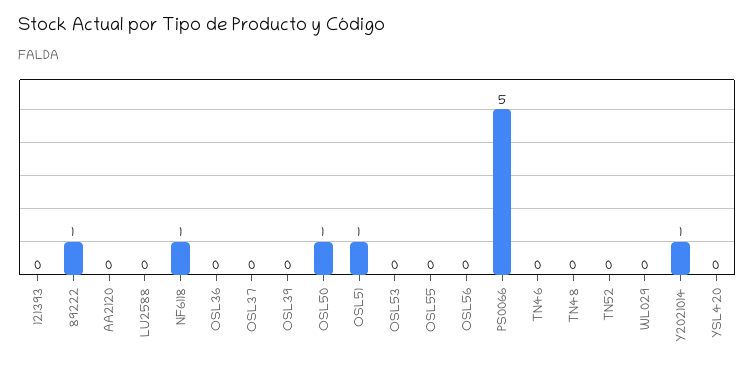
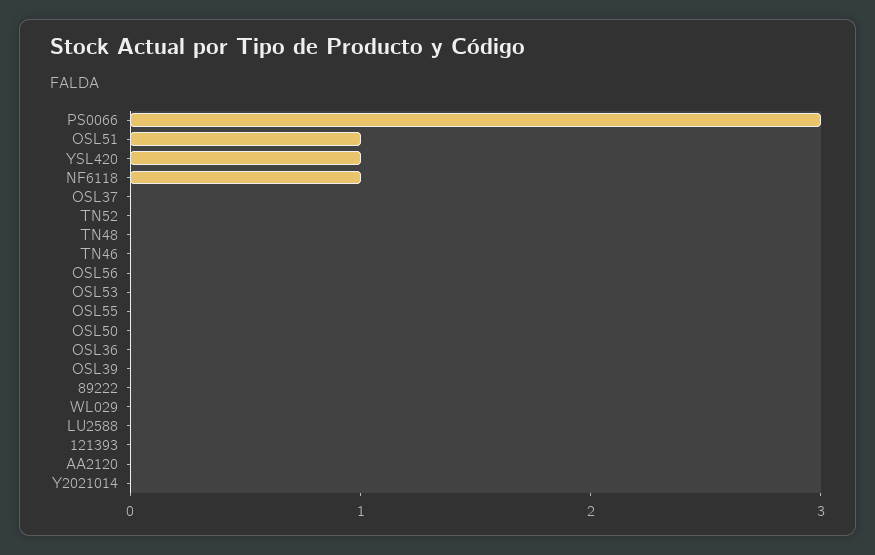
  {
    "121393": 0,
-   "89222": 1,
+   "89222": 0,
    "AA2120": 0,
    "LU2588": 0,
    "NF6118": 1,
    "OSL36": 0,
    "OSL37": 0,
    "OSL39": 0,
-   "OSL50": 1,
+   "OSL50": 0,
    "OSL51": 1,
    "OSL53": 0,
    "OSL55": 0,
    "OSL56": 0,
-   "PS0066": 5,
+   "PS0066": 3,
    "TN46": 0,
    "TN48": 0,
    "TN52": 0,
    "WL029": 0,
-   "Y2021014": 1,
+   "Y2021014": 0,
-   "YSL420": 0
+   "YSL420": 1
  }

